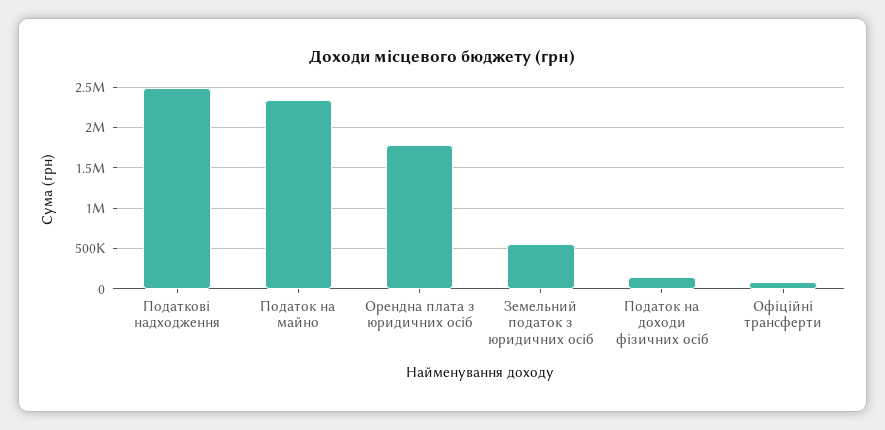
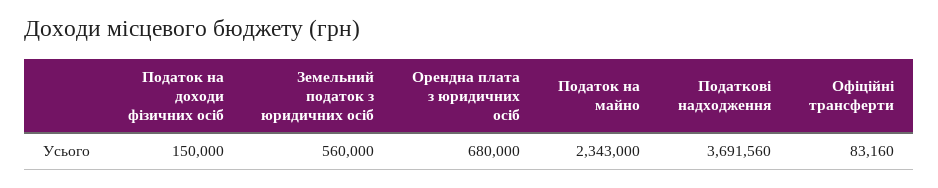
  {
-   "Податкові надходження": 2500000,
+   "Податкові надходження": 3691560,
    "Податок на майно": 2343000,
-   "Орендна плата з юридичних осіб": 1800000,
+   "Орендна плата з юридичних осіб": 680000,
    "Земельний податок з юридичних осіб": 560000,
    "Податок на доходи фізичних осіб": 150000,
    "Офіційні трансферти": 83160
  }

